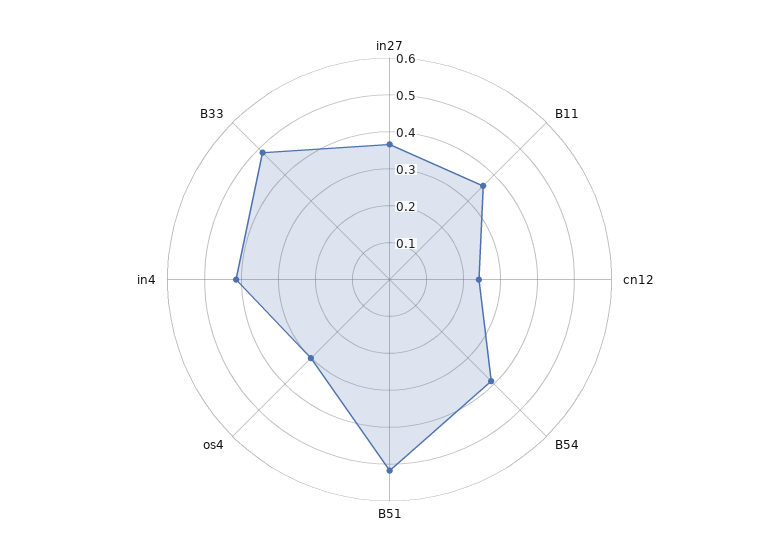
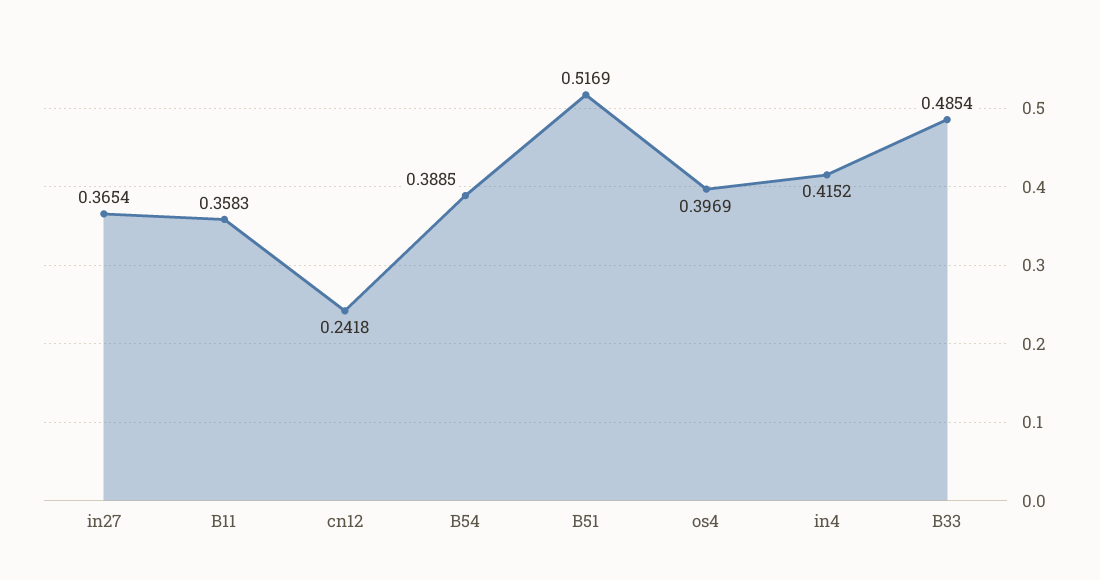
  {
    "in27": 0.3654,
    "B11": 0.3583,
    "cn12": 0.2418,
    "B54": 0.3885,
    "B51": 0.5169,
-   "os4": 0.3,
+   "os4": 0.3969,
    "in4": 0.4152,
    "B33": 0.4854
  }

